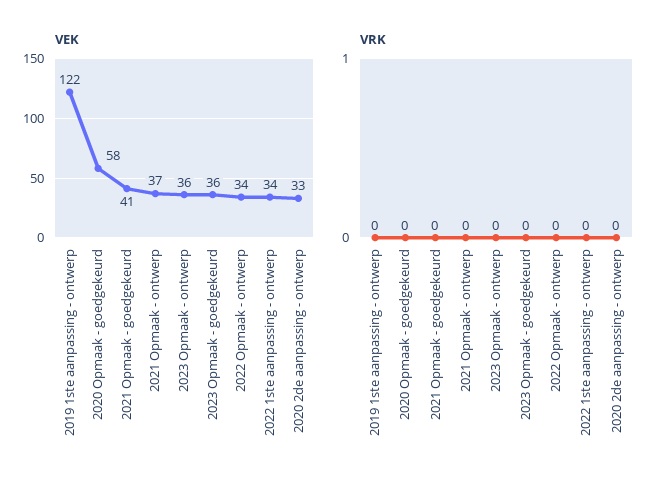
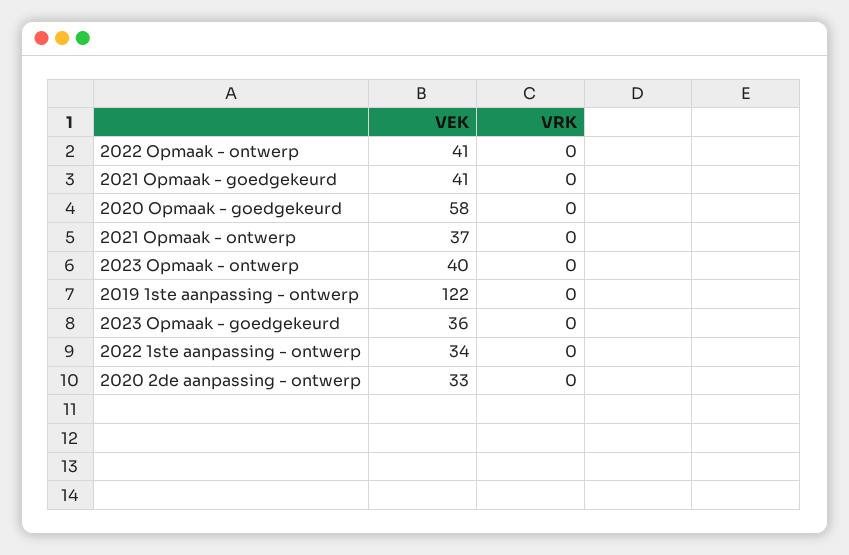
  {
    "VEK": {
      "2019 1ste aanpassing - ontwerp": 122,
      "2020 Opmaak - goedgekeurd": 58,
      "2021 Opmaak - goedgekeurd": 41,
      "2021 Opmaak - ontwerp": 37,
-     "2023 Opmaak - ontwerp": 36,
+     "2023 Opmaak - ontwerp": 40,
      "2023 Opmaak - goedgekeurd": 36,
-     "2022 Opmaak - ontwerp": 34,
+     "2022 Opmaak - ontwerp": 41,
      "2022 1ste aanpassing - ontwerp": 34,
      "2020 2de aanpassing - ontwerp": 33
    },
    "VRK": {
      "2019 1ste aanpassing - ontwerp": 0,
      "2020 Opmaak - goedgekeurd": 0,
      "2021 Opmaak - goedgekeurd": 0,
      "2021 Opmaak - ontwerp": 0,
      "2023 Opmaak - ontwerp": 0,
      "2023 Opmaak - goedgekeurd": 0,
      "2022 Opmaak - ontwerp": 0,
      "2022 1ste aanpassing - ontwerp": 0,
      "2020 2de aanpassing - ontwerp": 0
    }
  }

